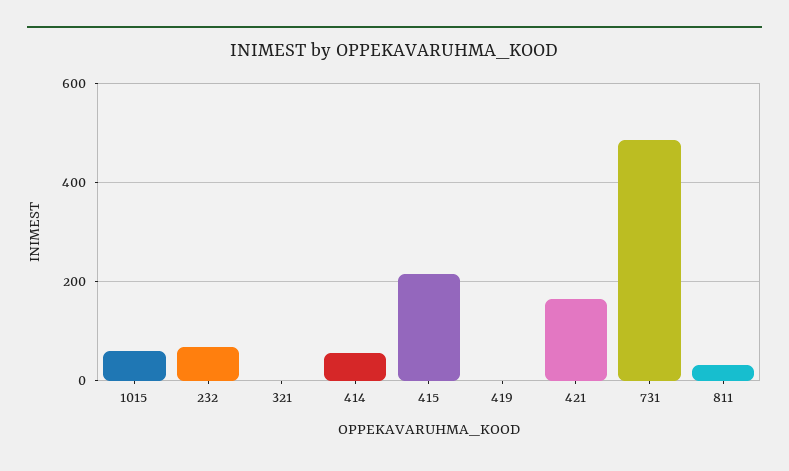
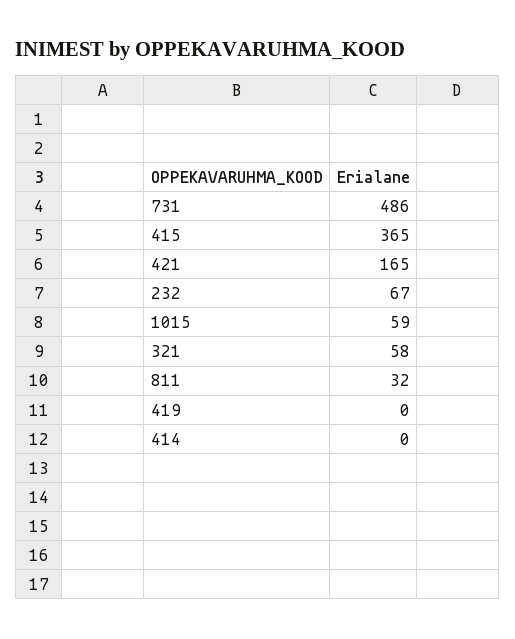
  {
    "1015": 59,
    "232": 67,
-   "321": 0,
+   "321": 58,
-   "414": 60,
+   "414": 0,
-   "415": 220,
+   "415": 365,
    "419": 0,
    "421": 165,
    "731": 486,
    "811": 32
  }

